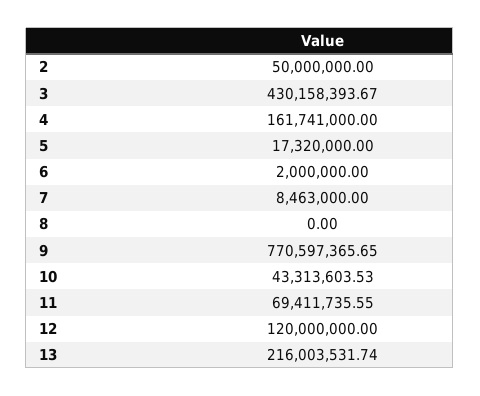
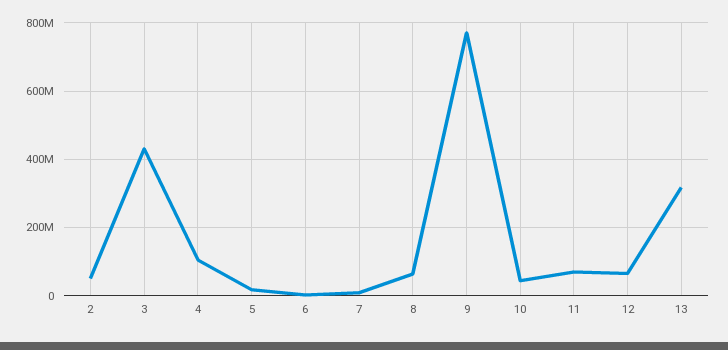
  {
    "2": 50000000,
    "3": 430158393.67,
-   "4": 161741000,
+   "4": 100000000,
    "5": 17320000,
    "6": 2000000,
    "7": 8463000,
-   "8": 0,
+   "8": 60000000,
    "9": 770597365.65,
    "10": 43313603.53,
    "11": 69411735.55,
-   "12": 120000000,
+   "12": 60000000,
-   "13": 216003531.74
+   "13": 320000000
  }

